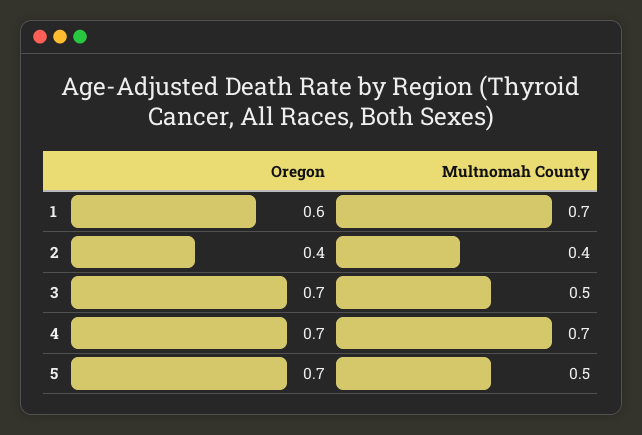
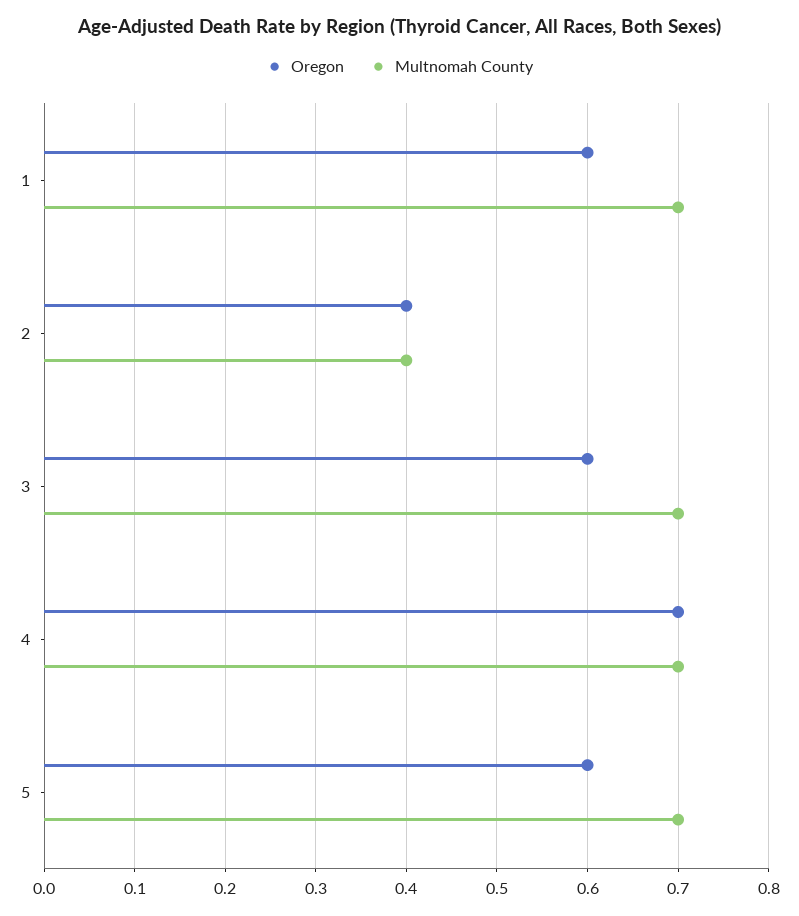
  {
    "Oregon": {
      "1": 0.6,
      "2": 0.4,
-     "3": 0.7,
+     "3": 0.6,
      "4": 0.7,
-     "5": 0.7
+     "5": 0.6
    },
    "Multnomah County": {
      "1": 0.7,
      "2": 0.4,
-     "3": 0.5,
+     "3": 0.7,
      "4": 0.7,
-     "5": 0.5
+     "5": 0.7
    }
  }

